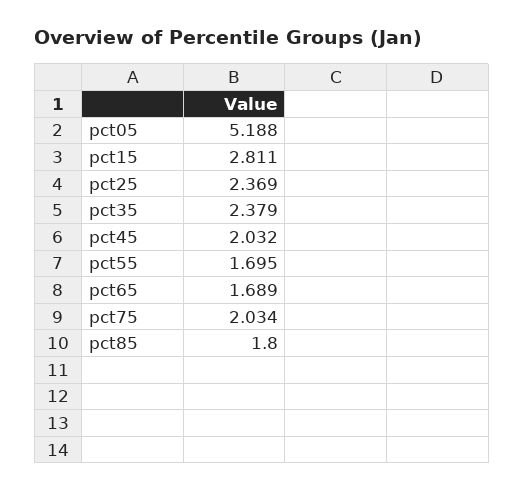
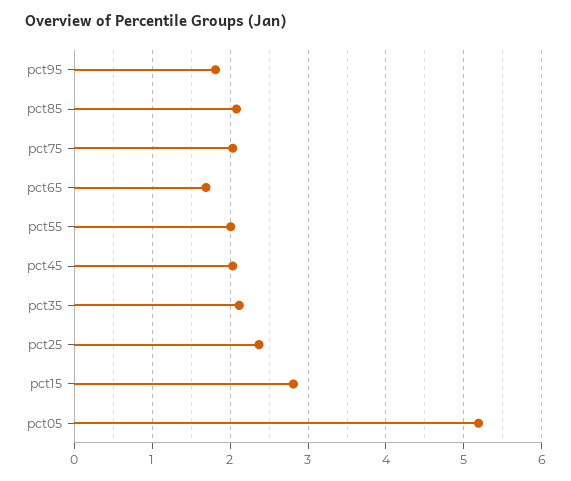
  {
    "pct05": 5.188,
    "pct15": 2.811,
    "pct25": 2.369,
-   "pct35": 2.379,
+   "pct35": 2.1,
    "pct45": 2.032,
-   "pct55": 1.695,
+   "pct55": 2,
    "pct65": 1.689,
    "pct75": 2.034,
-   "pct85": 1.8
+   "pct85": 2.1,
+   "pct95": 1.8
  }

